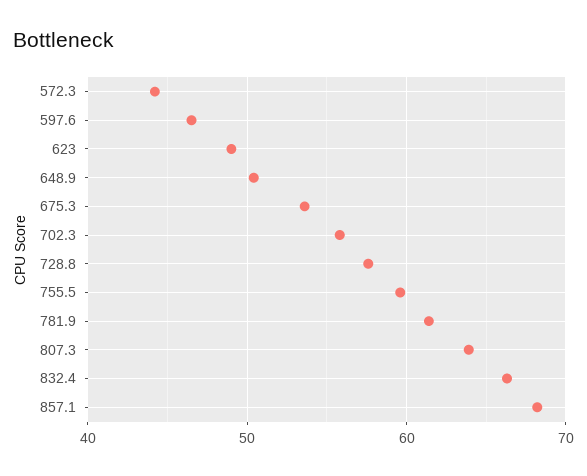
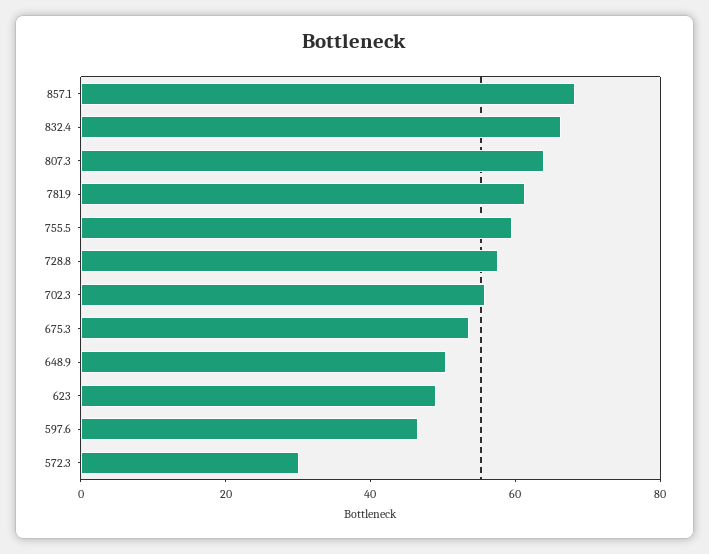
  {
-   "572.3": 44,
+   "572.3": 30,
    "597.6": 47,
    "623": 49,
    "648.9": 50,
    "675.3": 54,
    "702.3": 56,
    "728.8": 58,
    "755.5": 60,
    "781.9": 61,
    "807.3": 64,
    "832.4": 66,
    "857.1": 68
  }

